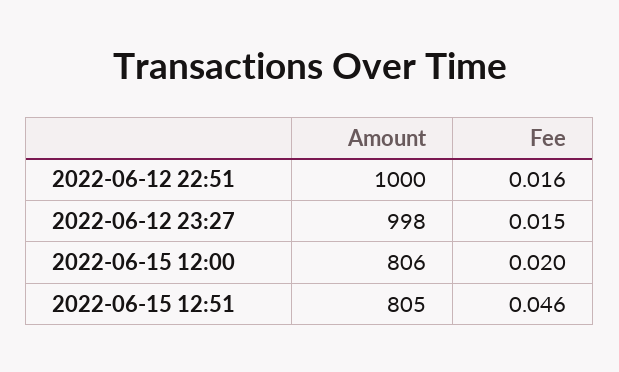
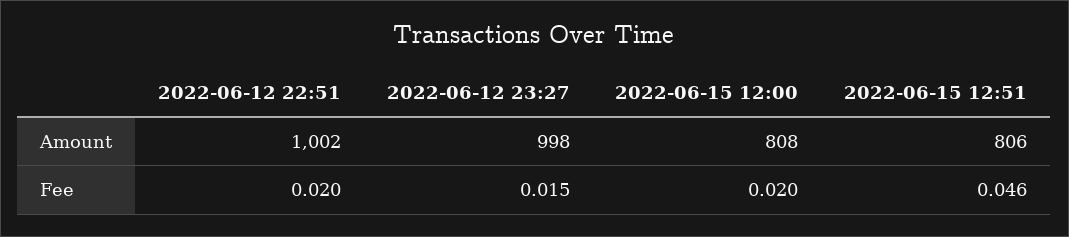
  {
    "Amount": {
-     "2022-06-12 22:51": 1000,
+     "2022-06-12 22:51": 1002,
      "2022-06-12 23:27": 998,
-     "2022-06-15 12:00": 806,
+     "2022-06-15 12:00": 808,
-     "2022-06-15 12:51": 805
+     "2022-06-15 12:51": 806
    },
    "Fee": {
-     "2022-06-12 22:51": 0.016,
+     "2022-06-12 22:51": 0.02,
      "2022-06-12 23:27": 0.015,
      "2022-06-15 12:00": 0.02,
      "2022-06-15 12:51": 0.046
    }
  }

